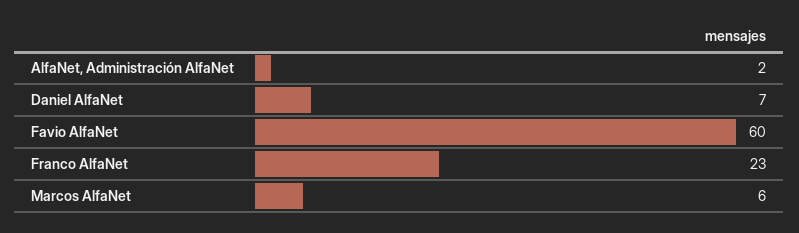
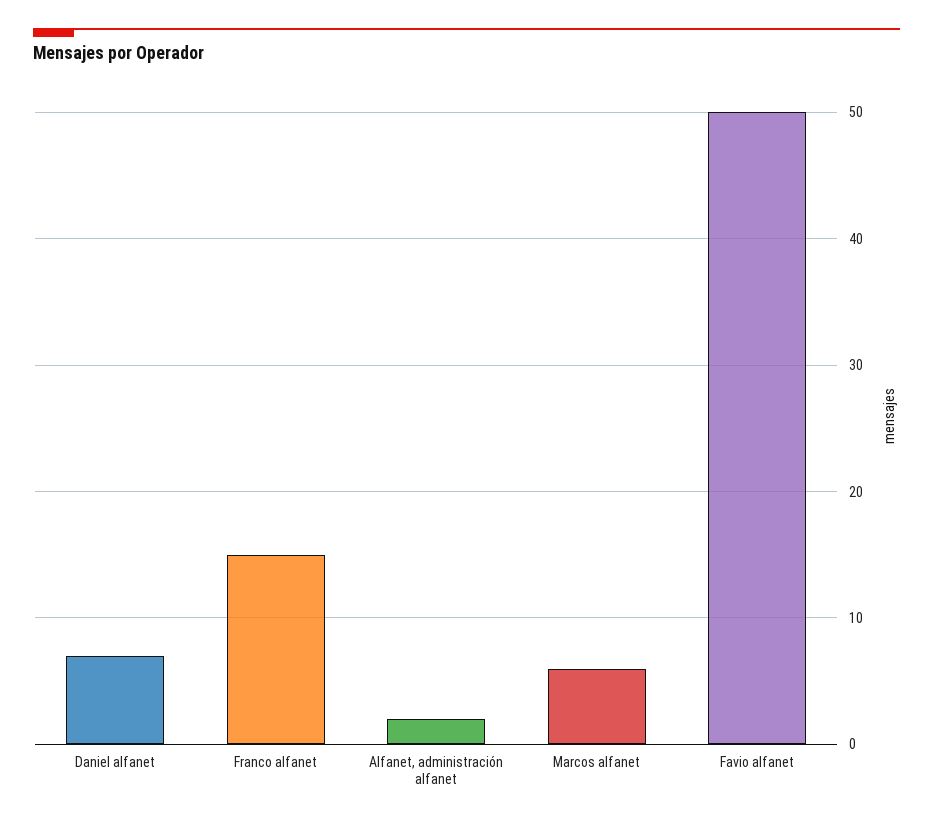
  {
    "AlfaNet, Administración AlfaNet": 2,
    "Daniel AlfaNet": 7,
-   "Favio AlfaNet": 60,
+   "Favio AlfaNet": 50,
-   "Franco AlfaNet": 23,
+   "Franco AlfaNet": 15,
    "Marcos AlfaNet": 6
  }

